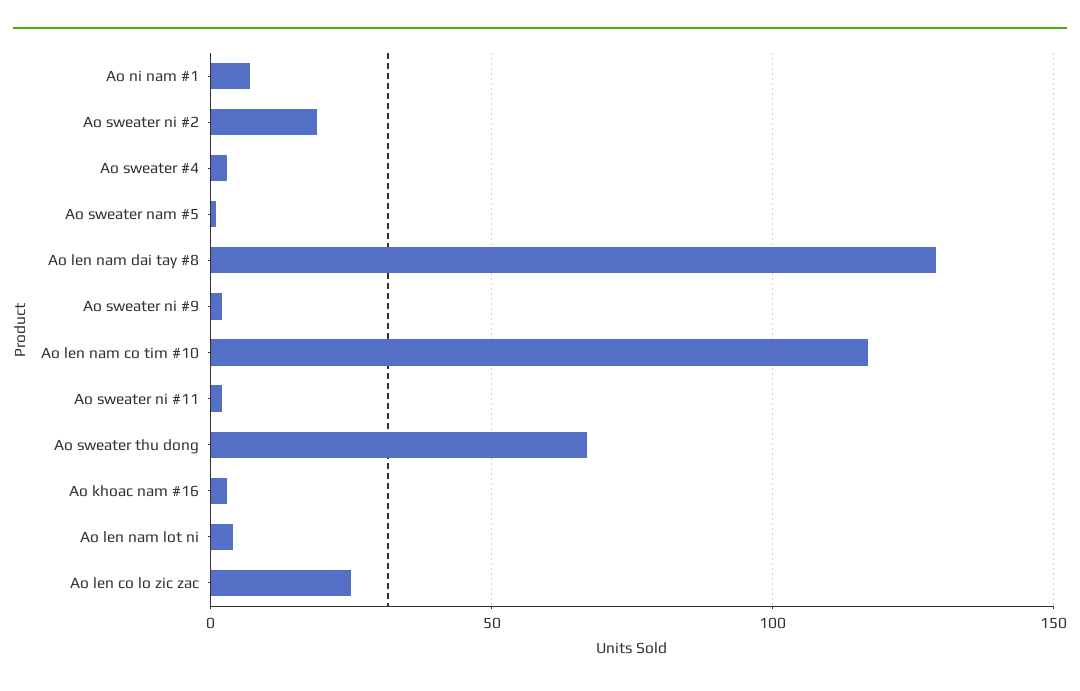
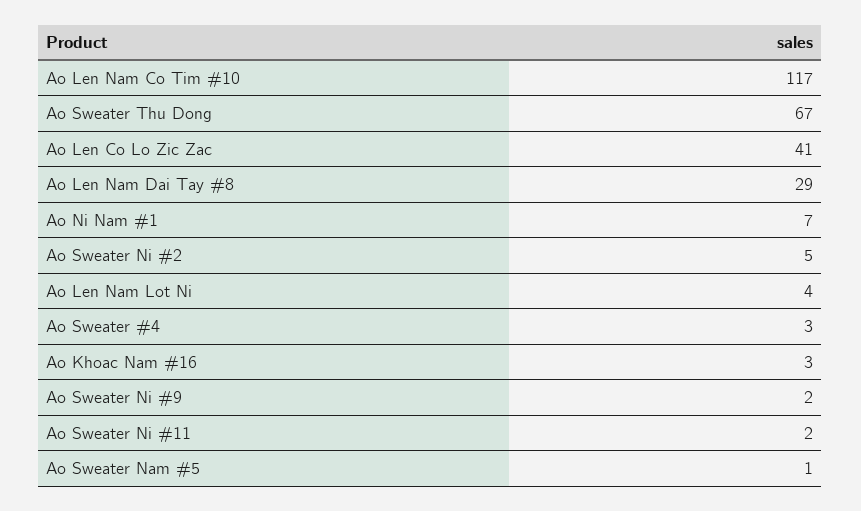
  {
    "Ao ni nam #1": 7,
-   "Ao sweater ni #2": 20,
+   "Ao sweater ni #2": 5,
    "Ao sweater #4": 3,
    "Ao sweater nam #5": 1,
-   "Ao len nam dai tay #8": 130,
+   "Ao len nam dai tay #8": 29,
    "Ao sweater ni #9": 2,
    "Ao len nam co tim #10": 117,
    "Ao sweater ni #11": 2,
    "Ao sweater thu dong": 67,
    "Ao khoac nam #16": 3,
    "Ao len nam lot ni": 4,
-   "Ao len co lo zic zac": 25
+   "Ao len co lo zic zac": 41
  }

